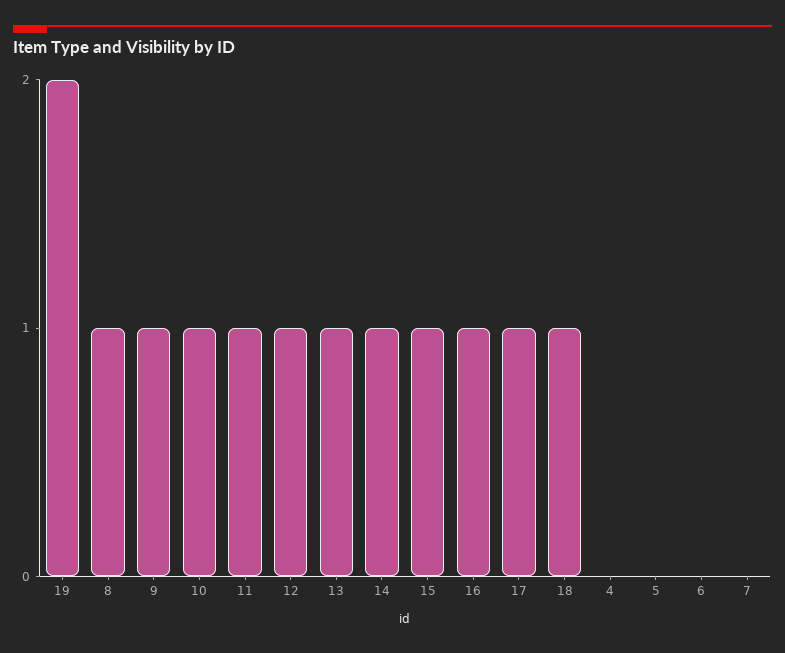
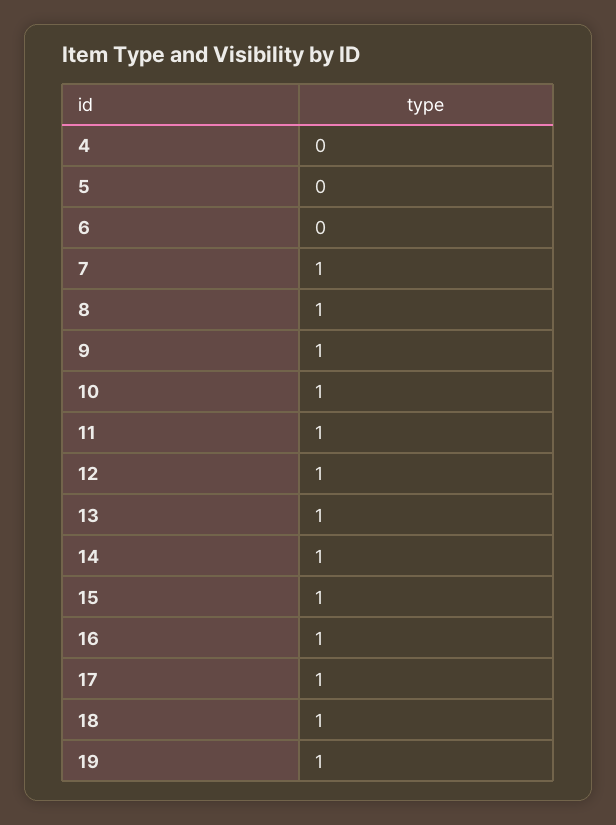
  {
-   "19": 2,
+   "19": 1,
    "8": 1,
    "9": 1,
    "10": 1,
    "11": 1,
    "12": 1,
    "13": 1,
    "14": 1,
    "15": 1,
    "16": 1,
    "17": 1,
    "18": 1,
    "4": 0,
    "5": 0,
    "6": 0,
-   "7": 0
+   "7": 1
  }

